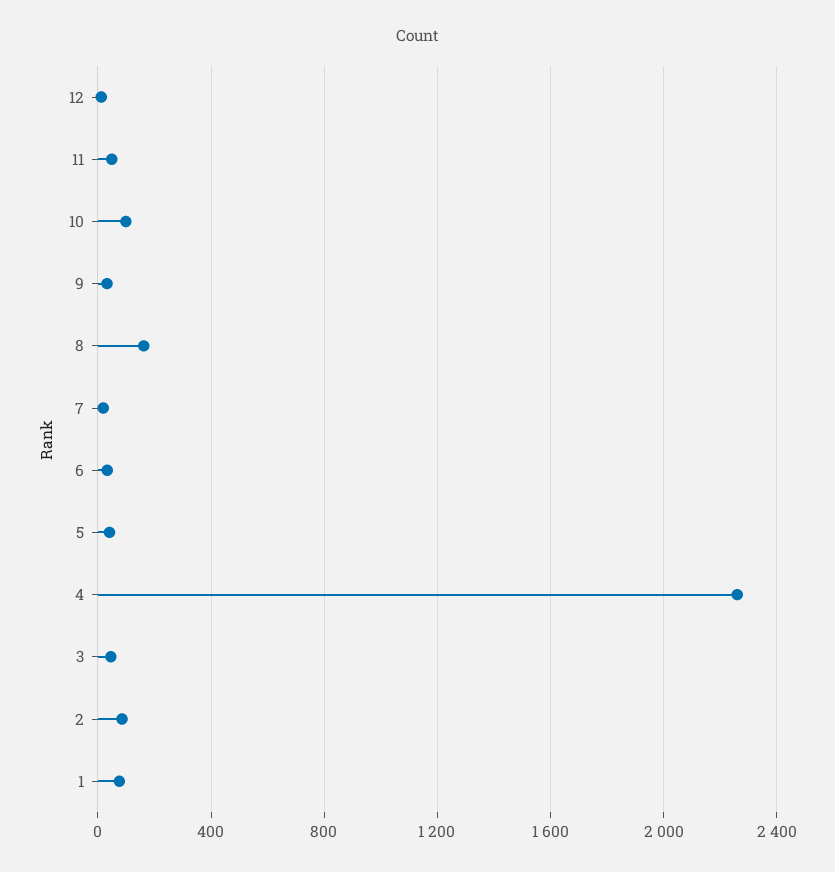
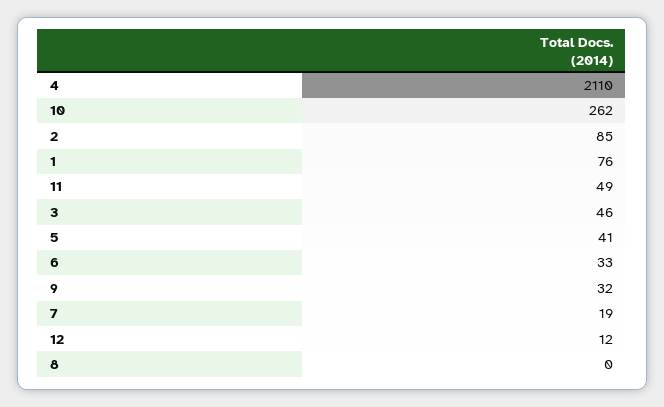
  {
    "12": 12,
    "11": 49,
-   "10": 100,
+   "10": 262,
    "9": 32,
-   "8": 150,
+   "8": 0,
    "7": 19,
    "6": 33,
    "5": 41,
-   "4": 2250,
+   "4": 2110,
    "3": 46,
    "2": 85,
    "1": 76
  }

